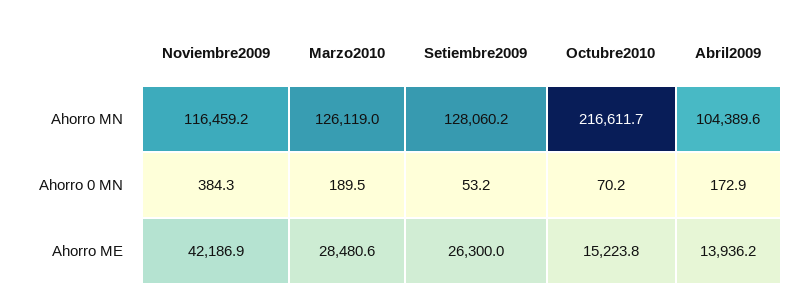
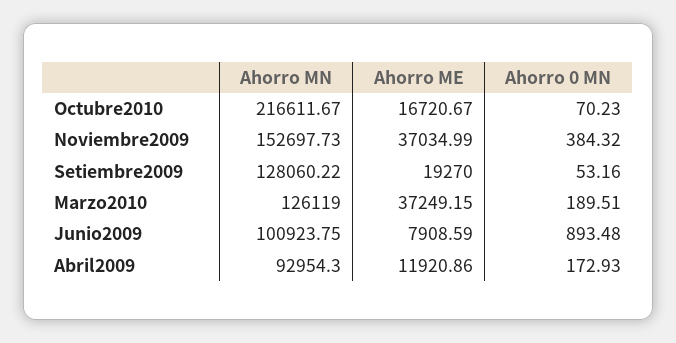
  {
    "Noviembre2009": {
-     "Ahorro MN": 116459.2,
+     "Ahorro MN": 152697.73,
      "Ahorro 0 MN": 384.32,
-     "Ahorro ME": 42186.9
+     "Ahorro ME": 37034.99
    },
    "Marzo2010": {
      "Ahorro MN": 126119,
      "Ahorro 0 MN": 189.51,
-     "Ahorro ME": 28480.6
+     "Ahorro ME": 37249.15
    },
    "Setiembre2009": {
      "Ahorro MN": 128060.22,
      "Ahorro 0 MN": 53.16,
-     "Ahorro ME": 26300
+     "Ahorro ME": 19270
    },
    "Octubre2010": {
      "Ahorro MN": 216611.67,
      "Ahorro 0 MN": 70.23,
-     "Ahorro ME": 15223.8
+     "Ahorro ME": 16720.67
    },
    "Abril2009": {
-     "Ahorro MN": 104389.6,
+     "Ahorro MN": 92954.3,
      "Ahorro 0 MN": 172.93,
-     "Ahorro ME": 13936.2
+     "Ahorro ME": 11920.86
-   }
+   },
+   "Junio2009": {
+     "Ahorro MN": 100923.75,
+     "Ahorro ME": 7908.59,
+     "Ahorro 0 MN": 893.48
+   }
  }

